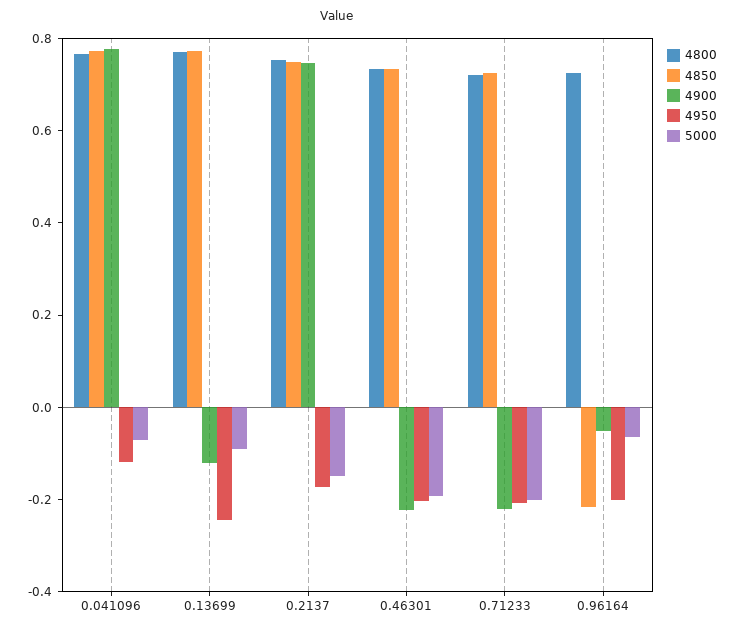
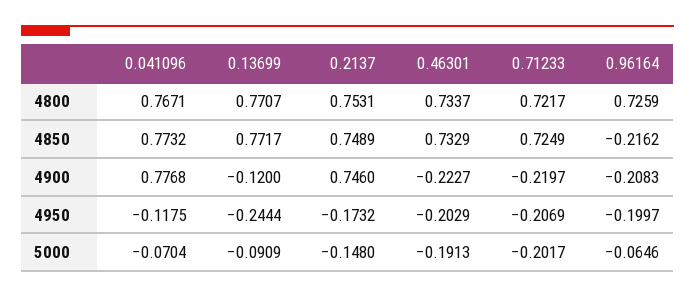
  {
    "4800": {
      "0.041096": 0.7671,
      "0.13699": 0.7707,
      "0.2137": 0.7531,
      "0.46301": 0.7337,
      "0.71233": 0.7217,
      "0.96164": 0.7259
    },
    "4850": {
      "0.041096": 0.7732,
      "0.13699": 0.7717,
      "0.2137": 0.7489,
      "0.46301": 0.7329,
      "0.71233": 0.7249,
      "0.96164": -0.2162
    },
    "4900": {
      "0.041096": 0.7768,
      "0.13699": -0.12,
      "0.2137": 0.746,
      "0.46301": -0.2227,
      "0.71233": -0.2197,
-     "0.96164": -0.05
+     "0.96164": -0.2083
    },
    "4950": {
      "0.041096": -0.1175,
      "0.13699": -0.2444,
      "0.2137": -0.1732,
      "0.46301": -0.2029,
      "0.71233": -0.2069,
      "0.96164": -0.1997
    },
    "5000": {
      "0.041096": -0.0704,
      "0.13699": -0.0909,
      "0.2137": -0.148,
      "0.46301": -0.1913,
      "0.71233": -0.2017,
      "0.96164": -0.0646
    }
  }

